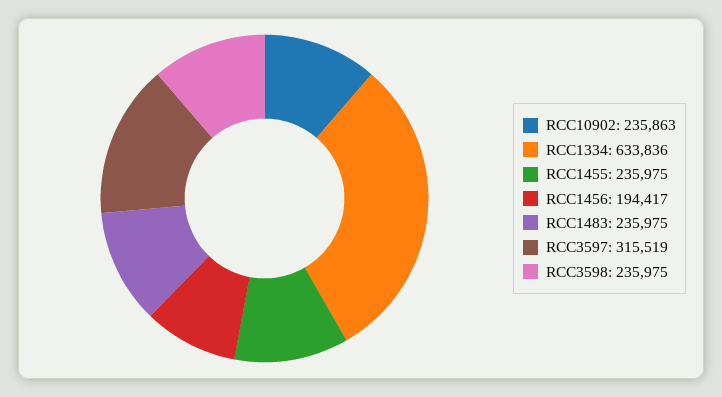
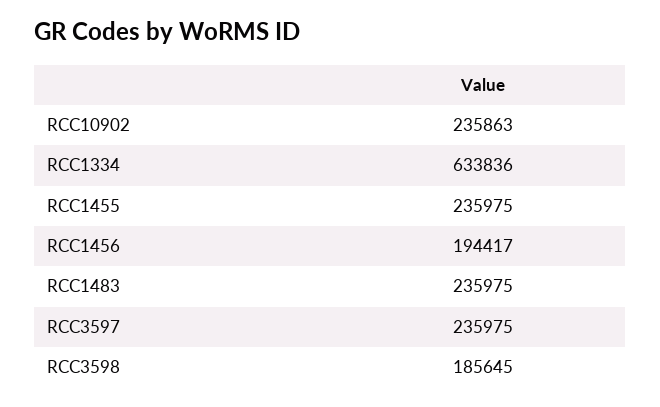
  {
    "RCC10902": 235863,
    "RCC1334": 633836,
    "RCC1455": 235975,
    "RCC1456": 194417,
    "RCC1483": 235975,
-   "RCC3597": 315519,
+   "RCC3597": 235975,
-   "RCC3598": 235975
+   "RCC3598": 185645
  }

